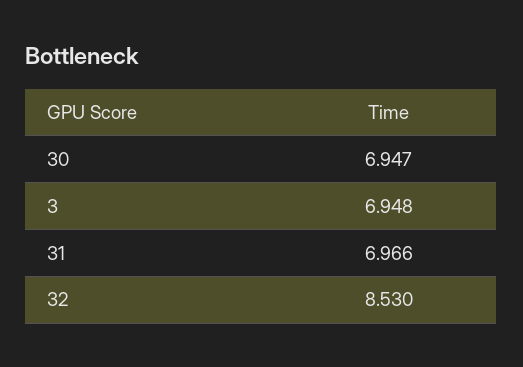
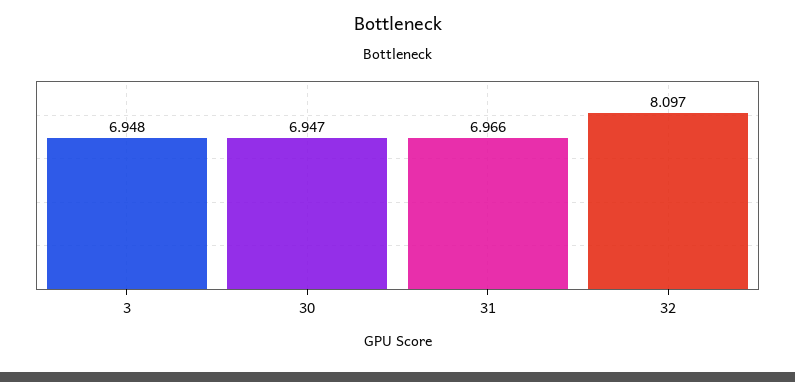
  {
    "30": 6.947,
    "3": 6.948,
    "31": 6.966,
-   "32": 8.53
+   "32": 8.097
  }

